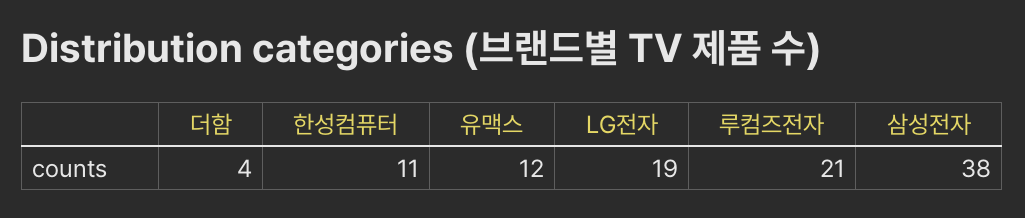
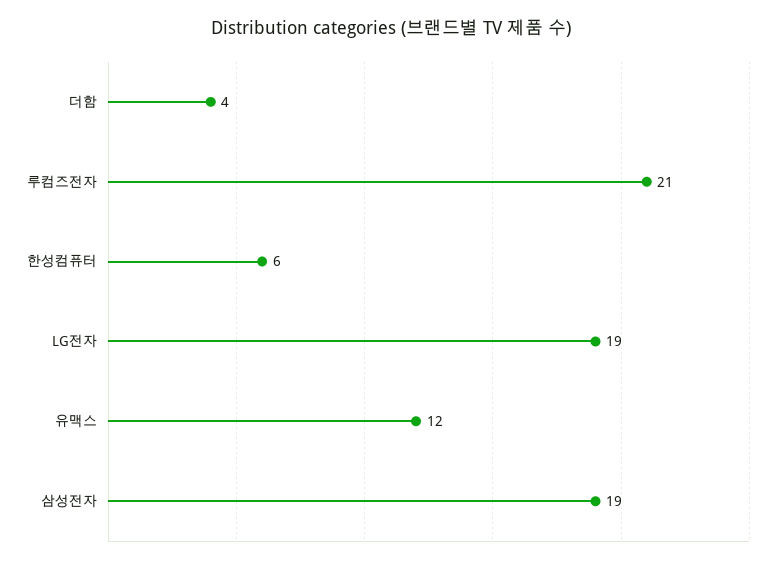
  {
    "더함": 4,
-   "한성컴퓨터": 11,
+   "한성컴퓨터": 6,
    "유맥스": 12,
    "LG전자": 19,
    "루컴즈전자": 21,
-   "삼성전자": 38
+   "삼성전자": 19
  }

